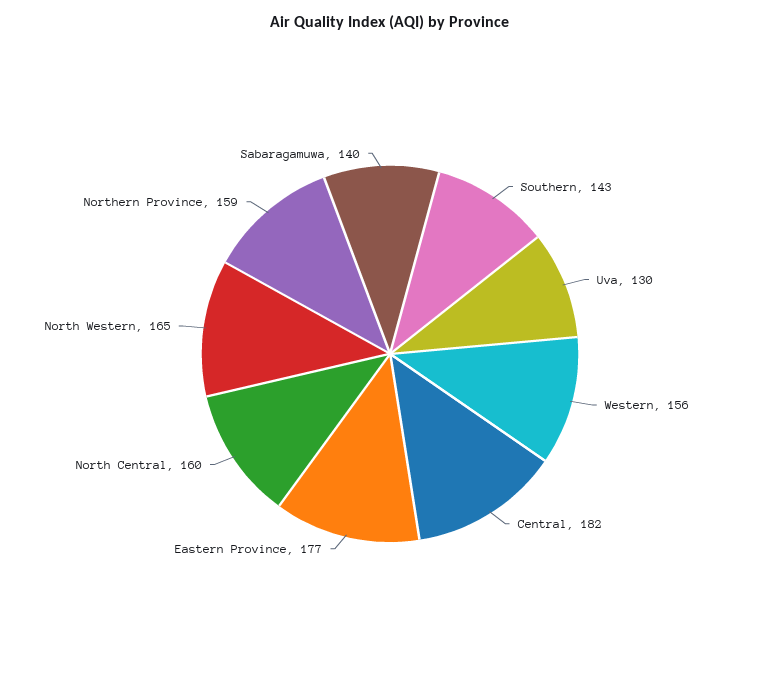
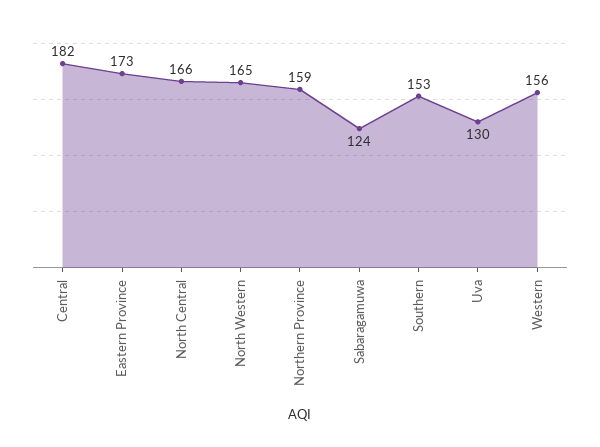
  {
-   "Southern": 143,
+   "Southern": 153,
    "Uva": 130,
    "Western": 156,
    "Central": 182,
-   "Eastern Province": 177,
+   "Eastern Province": 173,
-   "North Central": 160,
+   "North Central": 166,
    "North Western": 165,
    "Northern Province": 159,
-   "Sabaragamuwa": 140
+   "Sabaragamuwa": 124
  }

